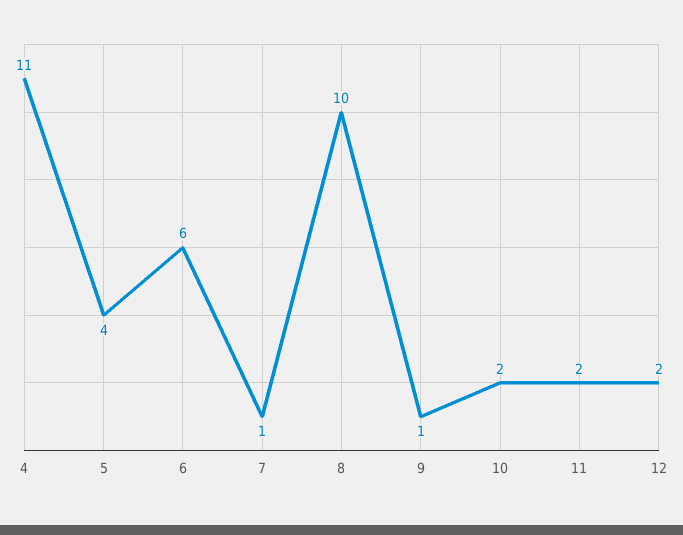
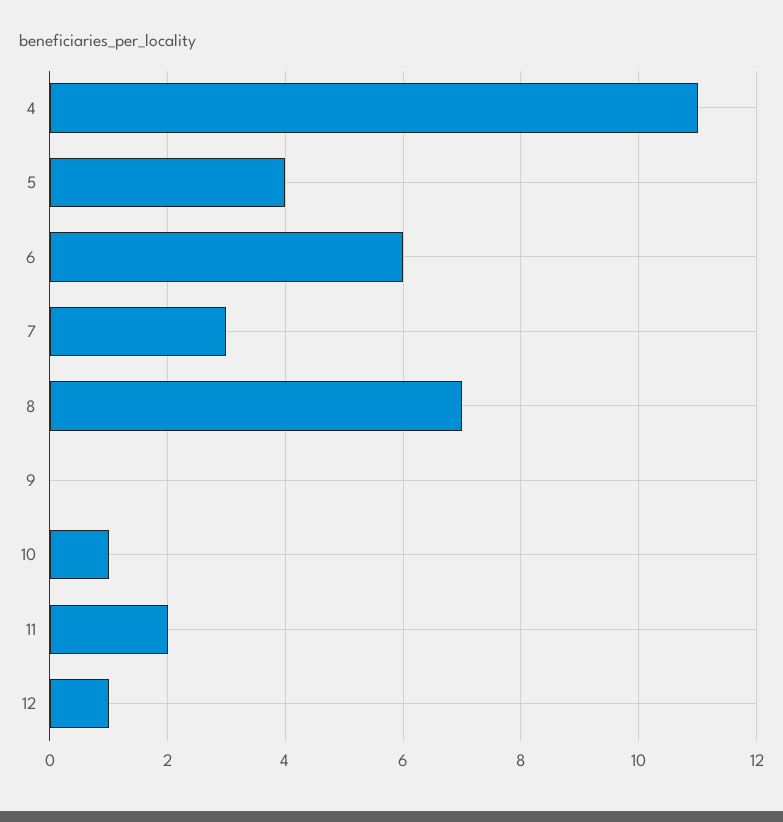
  {
    "4": 11,
    "5": 4,
    "6": 6,
-   "7": 1,
+   "7": 3,
-   "8": 10,
+   "8": 7,
-   "9": 1,
+   "9": 0,
-   "10": 2,
+   "10": 1,
    "11": 2,
-   "12": 2
+   "12": 1
  }

